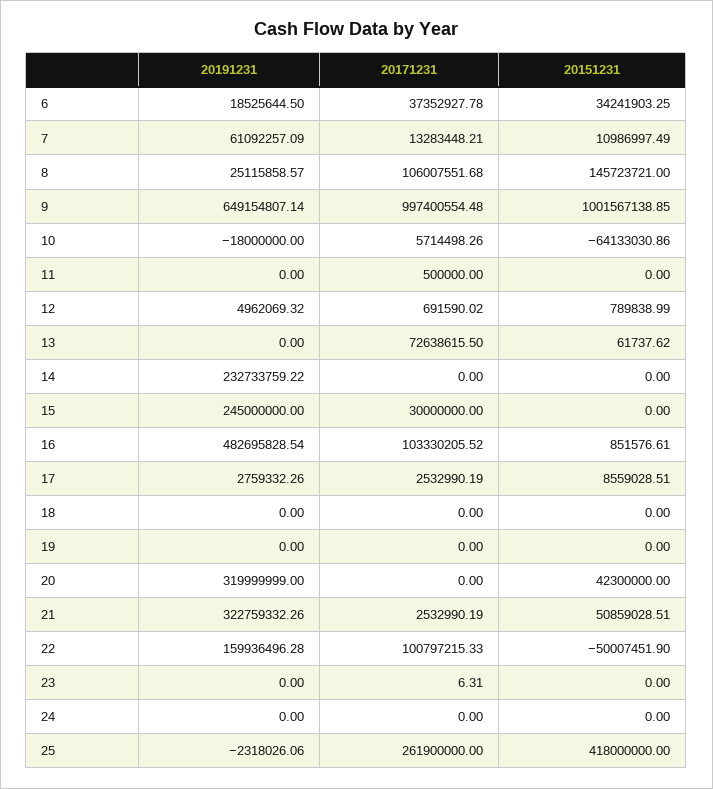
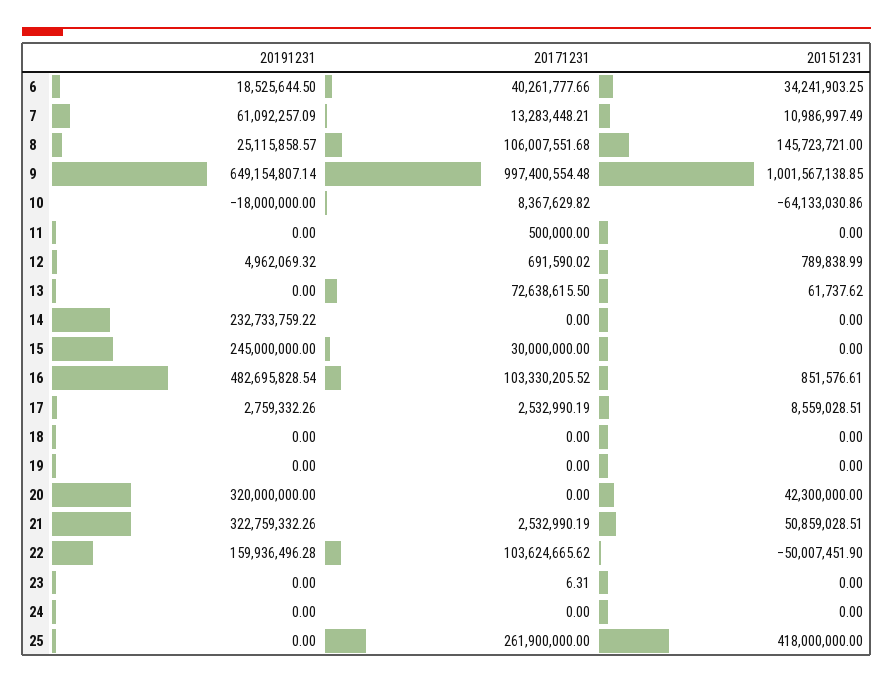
  {
    "20191231": {
      "6": 18525644.5,
      "7": 61092257.09,
      "8": 25115858.57,
      "9": 649154807.14,
      "10": -18000000,
      "11": 0,
      "12": 4962069.32,
      "13": 0,
      "14": 232733759.22,
      "15": 245000000,
      "16": 482695828.54,
      "17": 2759332.26,
      "18": 0,
      "19": 0,
-     "20": 319999999,
+     "20": 320000000,
      "21": 322759332.26,
      "22": 159936496.28,
      "23": 0,
      "24": 0,
-     "25": -2318026.06
+     "25": 0
    },
    "20171231": {
-     "6": 37352927.78,
+     "6": 40261777.66,
      "7": 13283448.21,
      "8": 106007551.68,
      "9": 997400554.48,
-     "10": 5714498.26,
+     "10": 8367629.82,
      "11": 500000,
      "12": 691590.02,
      "13": 72638615.5,
      "14": 0,
      "15": 30000000,
      "16": 103330205.52,
      "17": 2532990.19,
      "18": 0,
      "19": 0,
      "20": 0,
      "21": 2532990.19,
-     "22": 100797215.33,
+     "22": 103624665.62,
      "23": 6.31,
      "24": 0,
      "25": 261900000
    },
    "20151231": {
      "6": 34241903.25,
      "7": 10986997.49,
      "8": 145723721,
      "9": 1001567138.85,
      "10": -64133030.86,
      "11": 0,
      "12": 789838.99,
      "13": 61737.62,
      "14": 0,
      "15": 0,
      "16": 851576.61,
      "17": 8559028.51,
      "18": 0,
      "19": 0,
      "20": 42300000,
      "21": 50859028.51,
      "22": -50007451.9,
      "23": 0,
      "24": 0,
      "25": 418000000
    }
  }

